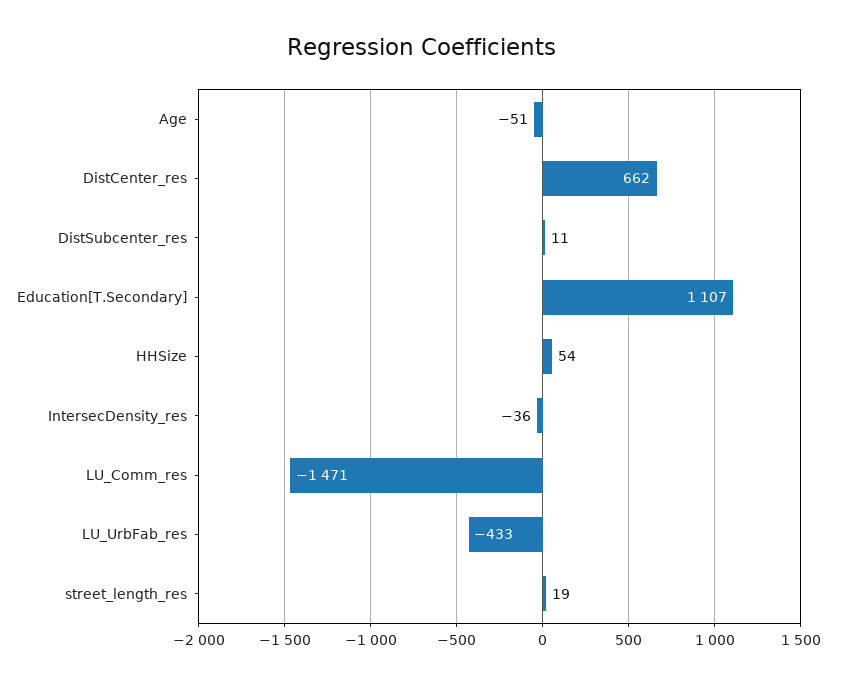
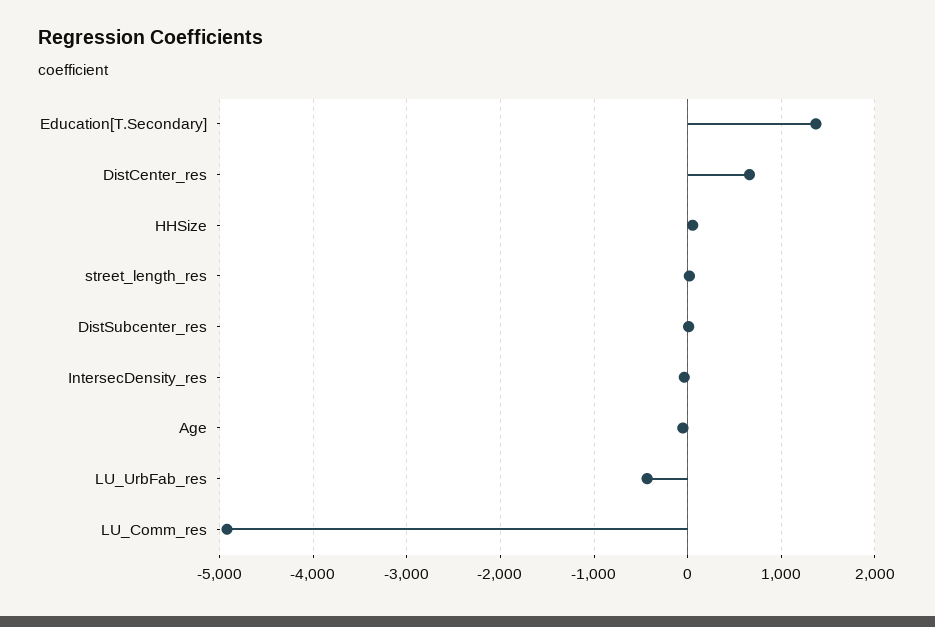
  {
    "Age": -51,
    "DistCenter_res": 662,
    "DistSubcenter_res": 11,
-   "Education[T.Secondary]": 1107,
+   "Education[T.Secondary]": 1400,
    "HHSize": 54,
    "IntersecDensity_res": -36,
-   "LU_Comm_res": -1471,
+   "LU_Comm_res": -4900,
    "LU_UrbFab_res": -433,
    "street_length_res": 19
  }

